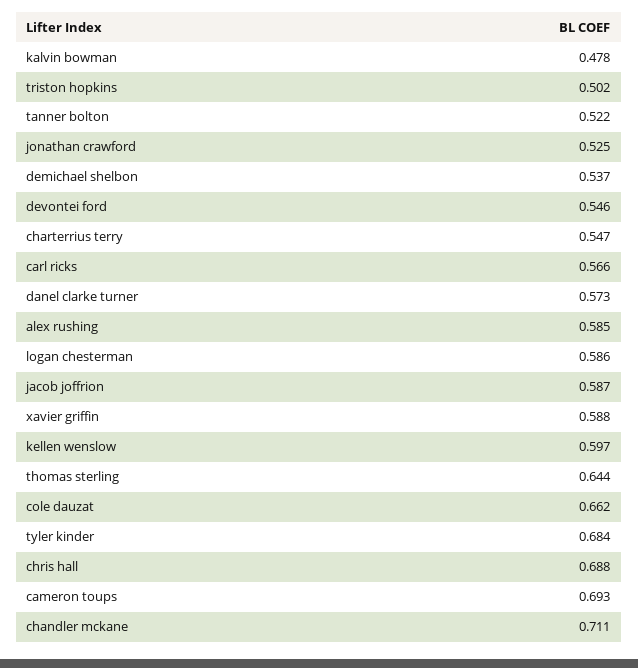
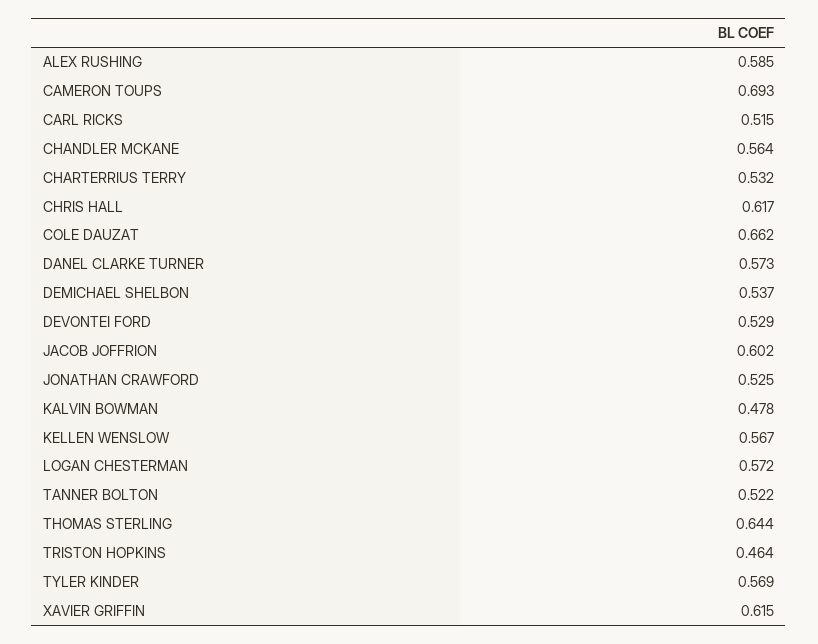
  {
    "kalvin bowman": 0.478,
-   "triston hopkins": 0.502,
+   "triston hopkins": 0.464,
    "tanner bolton": 0.522,
    "jonathan crawford": 0.525,
    "demichael shelbon": 0.537,
-   "devontei ford": 0.546,
+   "devontei ford": 0.529,
-   "charterrius terry": 0.547,
+   "charterrius terry": 0.532,
-   "carl ricks": 0.566,
+   "carl ricks": 0.515,
    "danel clarke turner": 0.573,
    "alex rushing": 0.585,
-   "logan chesterman": 0.586,
+   "logan chesterman": 0.572,
-   "jacob joffrion": 0.587,
+   "jacob joffrion": 0.602,
-   "xavier griffin": 0.588,
+   "xavier griffin": 0.615,
-   "kellen wenslow": 0.597,
+   "kellen wenslow": 0.567,
    "thomas sterling": 0.644,
    "cole dauzat": 0.662,
-   "tyler kinder": 0.684,
+   "tyler kinder": 0.569,
-   "chris hall": 0.688,
+   "chris hall": 0.617,
    "cameron toups": 0.693,
-   "chandler mckane": 0.711
+   "chandler mckane": 0.564
  }

